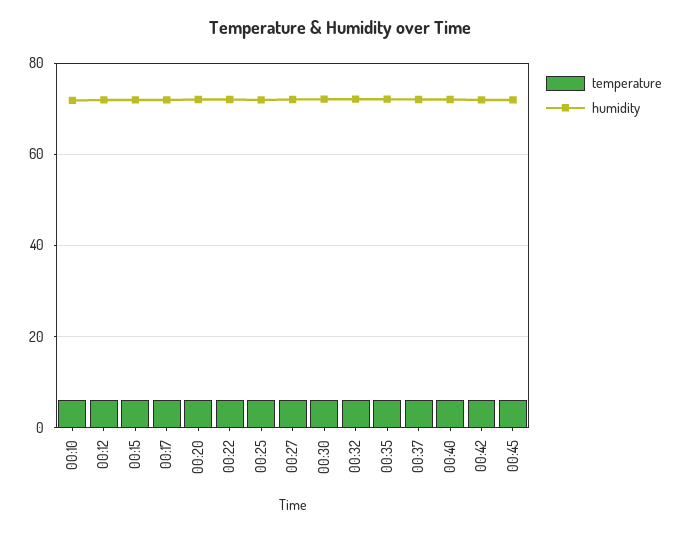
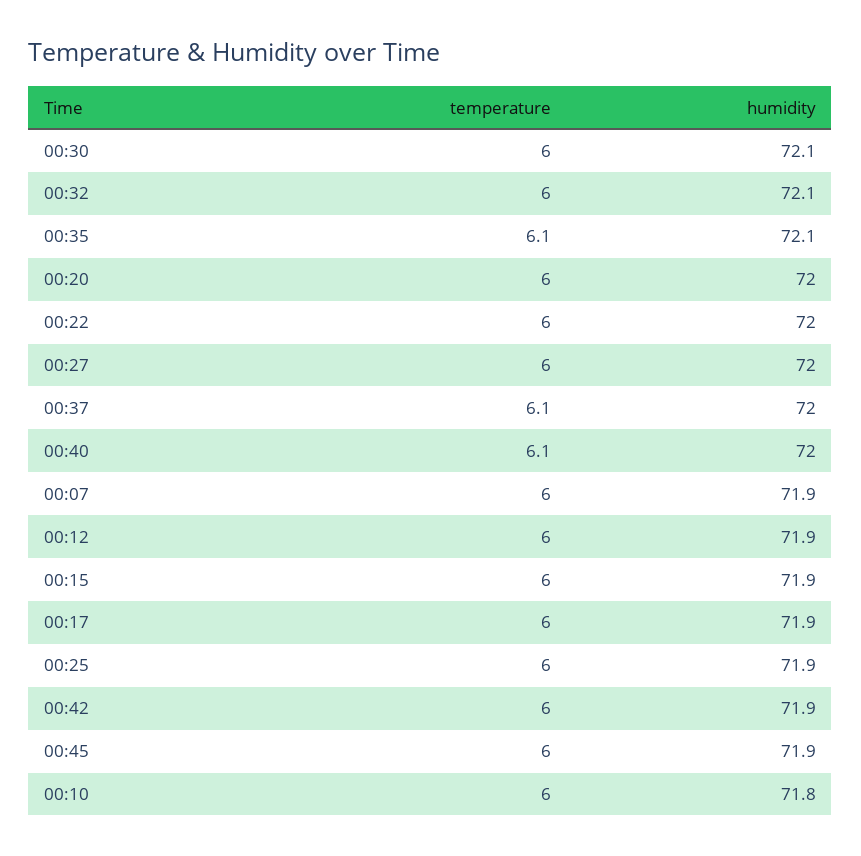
  {
    "temperature": {
      "00:10": 6,
      "00:12": 6,
      "00:15": 6,
      "00:17": 6,
      "00:20": 6,
      "00:22": 6,
      "00:25": 6,
      "00:27": 6,
      "00:30": 6,
      "00:32": 6,
      "00:35": 6.1,
      "00:37": 6.1,
      "00:40": 6.1,
      "00:42": 6,
-     "00:45": 6
+     "00:45": 6,
+     "00:07": 6
    },
    "humidity": {
      "00:10": 71.8,
      "00:12": 71.9,
      "00:15": 71.9,
      "00:17": 71.9,
      "00:20": 72,
      "00:22": 72,
      "00:25": 71.9,
      "00:27": 72,
      "00:30": 72.1,
      "00:32": 72.1,
      "00:35": 72.1,
      "00:37": 72,
      "00:40": 72,
      "00:42": 71.9,
-     "00:45": 71.9
+     "00:45": 71.9,
+     "00:07": 71.9
    }
  }

